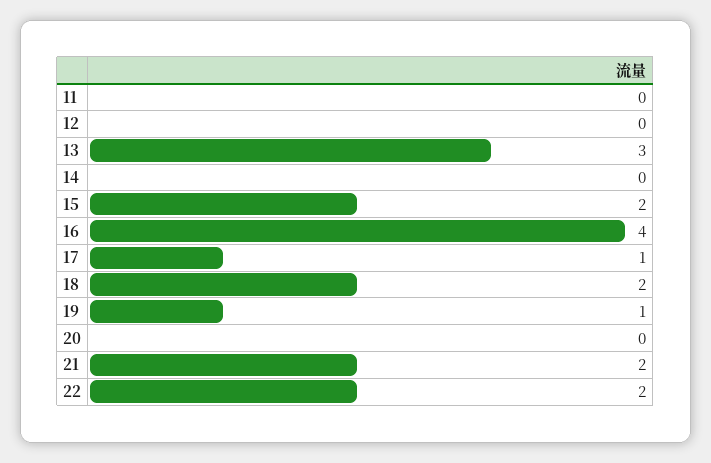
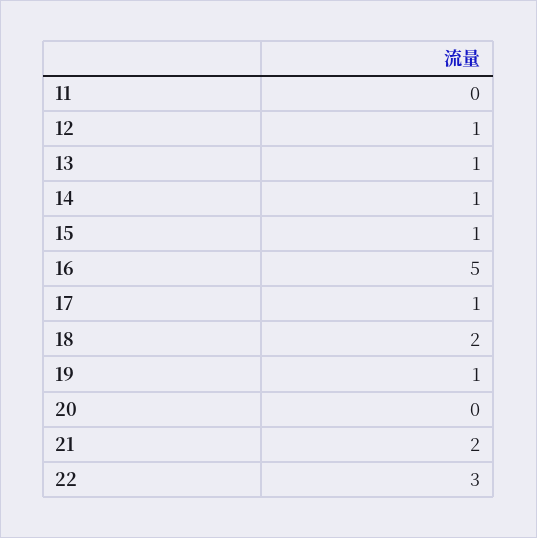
  {
    "11": 0,
-   "12": 0,
+   "12": 1,
-   "13": 3,
+   "13": 1,
-   "14": 0,
+   "14": 1,
-   "15": 2,
+   "15": 1,
-   "16": 4,
+   "16": 5,
    "17": 1,
    "18": 2,
    "19": 1,
    "20": 0,
    "21": 2,
-   "22": 2
+   "22": 3
  }

